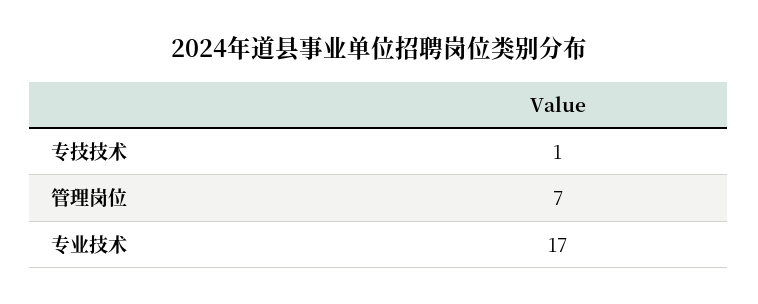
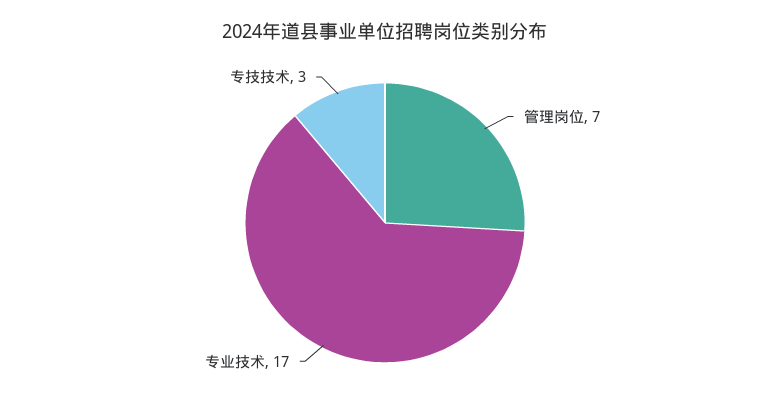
  {
-   "专技技术": 1,
+   "专技技术": 3,
    "管理岗位": 7,
    "专业技术": 17
  }

